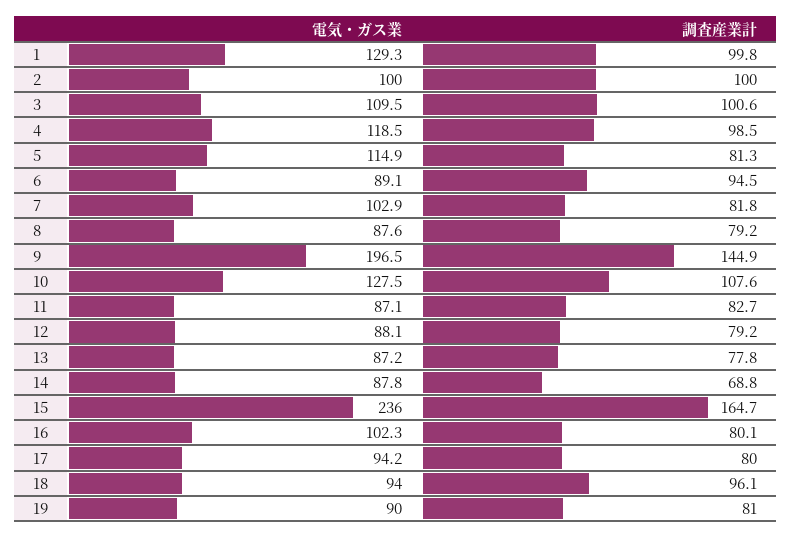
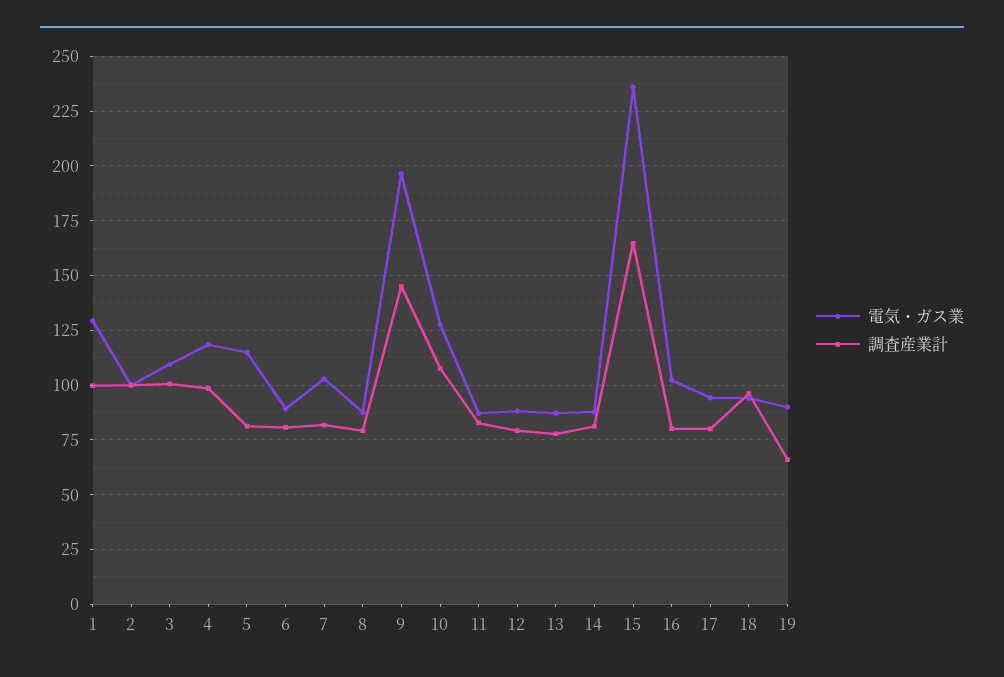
  {
    "電気・ガス業": {
      "1": 129.3,
      "2": 100,
      "3": 109.5,
      "4": 118.5,
      "5": 114.9,
      "6": 89.1,
      "7": 102.9,
      "8": 87.6,
      "9": 196.5,
      "10": 127.5,
      "11": 87.1,
      "12": 88.1,
      "13": 87.2,
      "14": 87.8,
      "15": 236,
      "16": 102.3,
      "17": 94.2,
      "18": 94,
      "19": 90
    },
    "調査産業計": {
      "1": 99.8,
      "2": 100,
      "3": 100.6,
      "4": 98.5,
      "5": 81.3,
-     "6": 94.5,
+     "6": 80,
      "7": 81.8,
      "8": 79.2,
      "9": 144.9,
      "10": 107.6,
      "11": 82.7,
      "12": 79.2,
      "13": 77.8,
-     "14": 68.8,
+     "14": 80,
      "15": 164.7,
      "16": 80.1,
      "17": 80,
      "18": 96.1,
-     "19": 81
+     "19": 65
    }
  }

